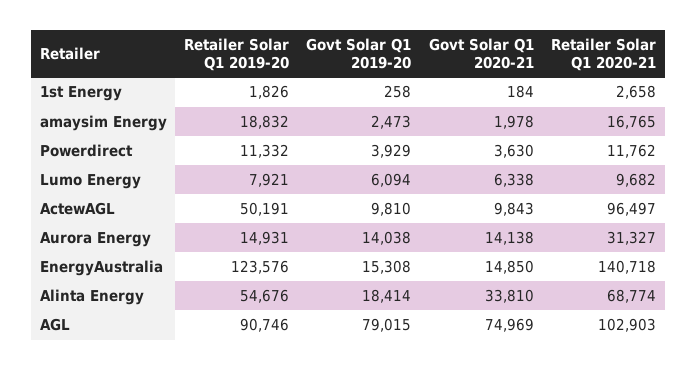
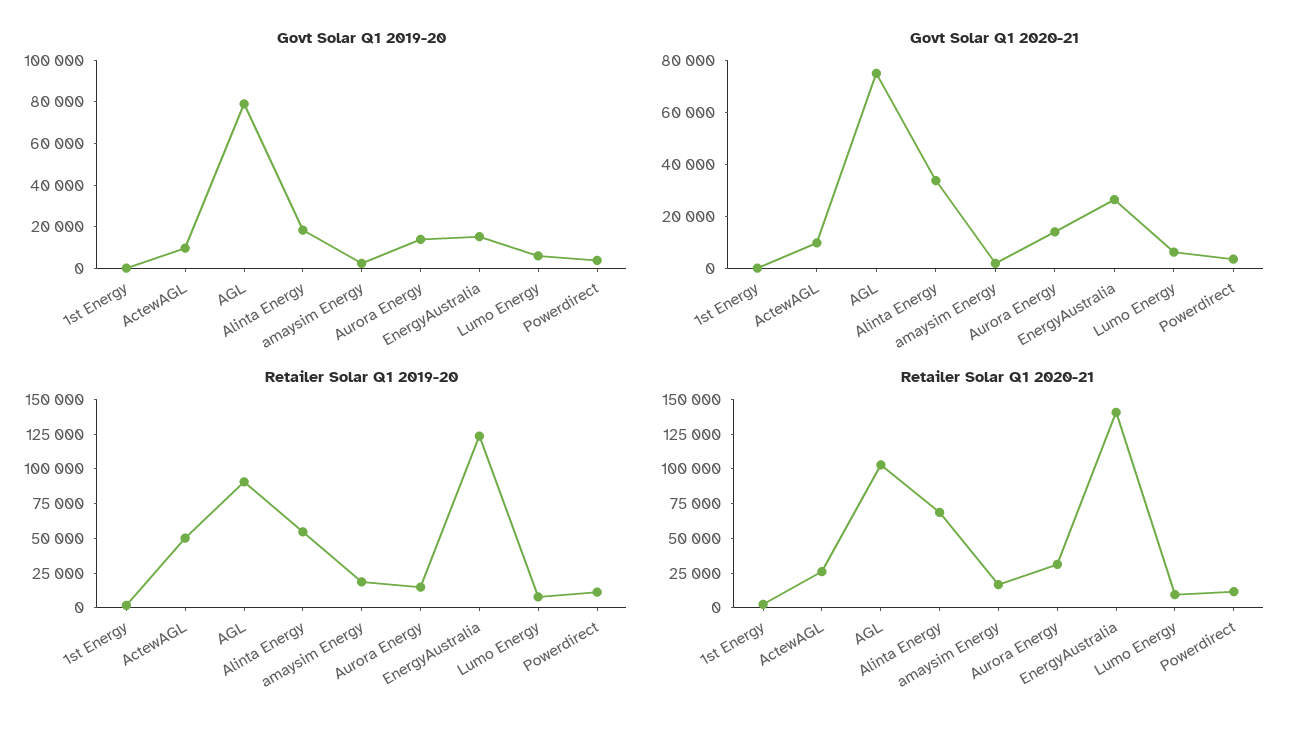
  {
    "Retailer Solar Q1 2019-20": {
      "1st Energy": 1826,
      "amaysim Energy": 18832,
      "Powerdirect": 11332,
      "Lumo Energy": 7921,
      "ActewAGL": 50191,
      "Aurora Energy": 14931,
      "EnergyAustralia": 123576,
      "Alinta Energy": 54676,
      "AGL": 90746
    },
    "Govt Solar Q1 2019-20": {
      "1st Energy": 258,
      "amaysim Energy": 2473,
      "Powerdirect": 3929,
      "Lumo Energy": 6094,
      "ActewAGL": 9810,
      "Aurora Energy": 14038,
      "EnergyAustralia": 15308,
      "Alinta Energy": 18414,
      "AGL": 79015
    },
    "Govt Solar Q1 2020-21": {
      "1st Energy": 184,
      "amaysim Energy": 1978,
      "Powerdirect": 3630,
      "Lumo Energy": 6338,
      "ActewAGL": 9843,
      "Aurora Energy": 14138,
-     "EnergyAustralia": 14850,
+     "EnergyAustralia": 25000,
      "Alinta Energy": 33810,
      "AGL": 74969
    },
    "Retailer Solar Q1 2020-21": {
      "1st Energy": 2658,
      "amaysim Energy": 16765,
      "Powerdirect": 11762,
      "Lumo Energy": 9682,
-     "ActewAGL": 96497,
+     "ActewAGL": 25000,
      "Aurora Energy": 31327,
      "EnergyAustralia": 140718,
      "Alinta Energy": 68774,
      "AGL": 102903
    }
  }

